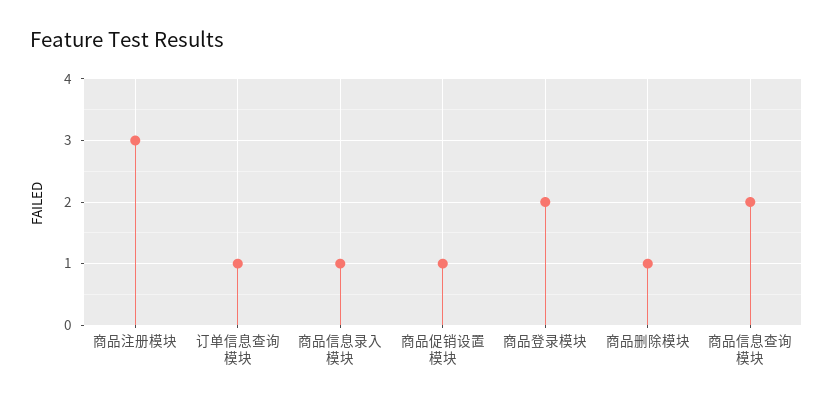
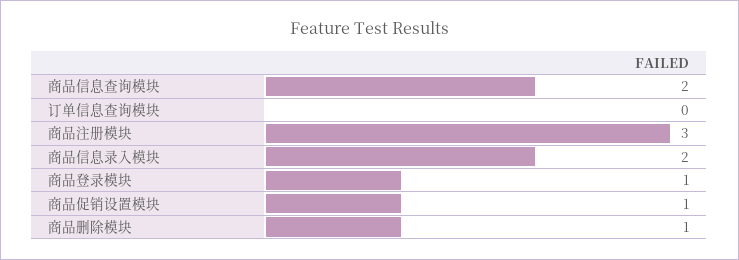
  {
    "商品注册模块": 3,
-   "订单信息查询模块": 1,
+   "订单信息查询模块": 0,
-   "商品信息录入模块": 1,
+   "商品信息录入模块": 2,
    "商品促销设置模块": 1,
-   "商品登录模块": 2,
+   "商品登录模块": 1,
    "商品删除模块": 1,
    "商品信息查询模块": 2
  }

